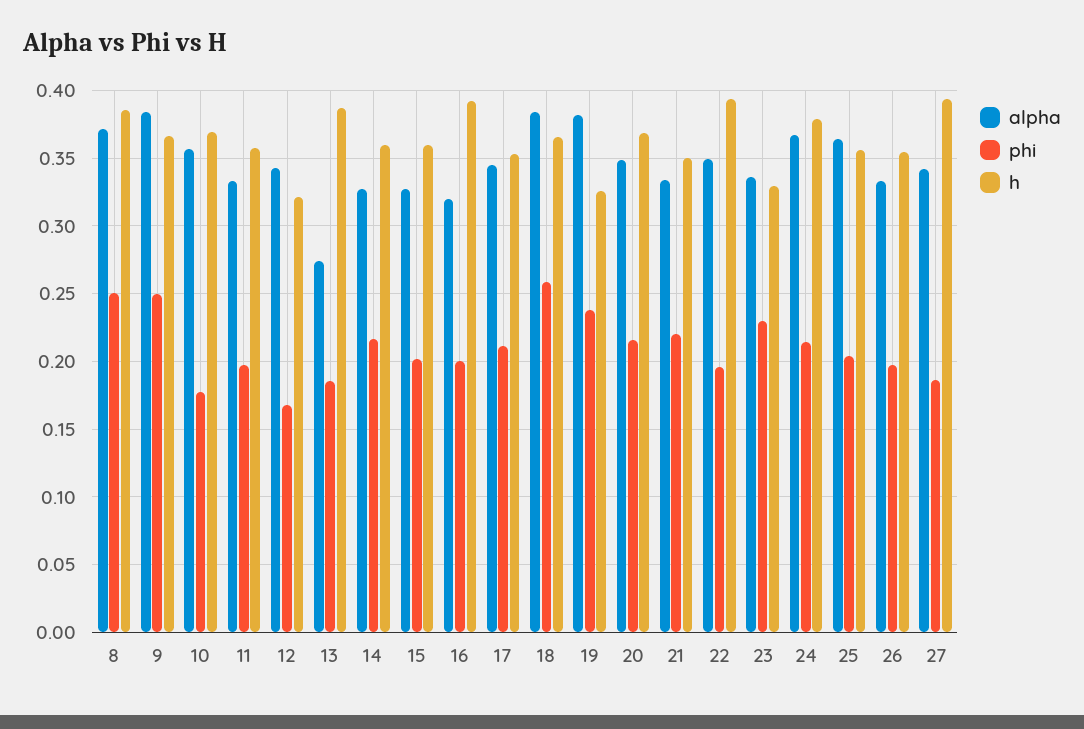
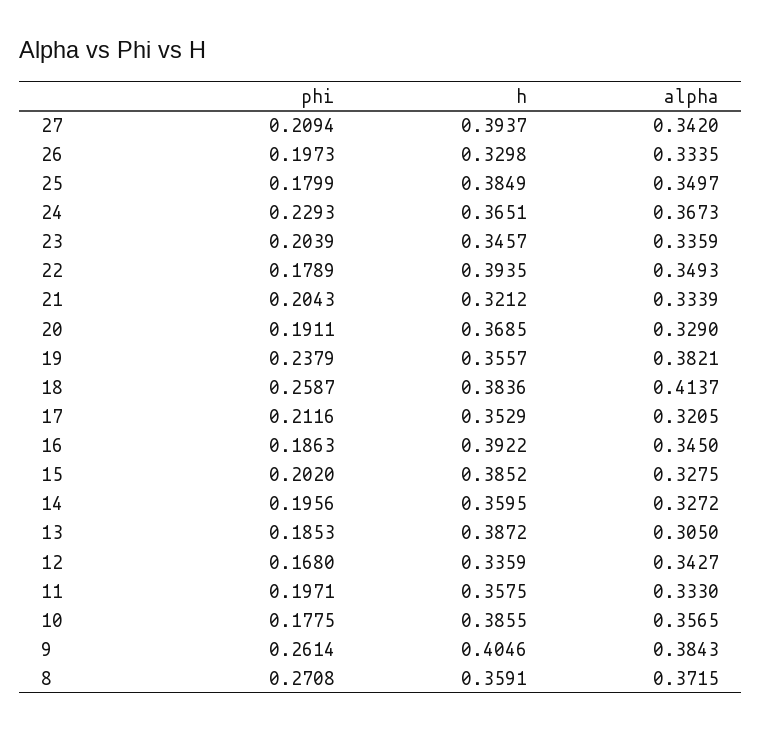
  {
    "alpha": {
      "8": 0.3715,
      "9": 0.3843,
      "10": 0.3565,
      "11": 0.333,
      "12": 0.3427,
-     "13": 0.275,
+     "13": 0.305,
      "14": 0.3272,
      "15": 0.3275,
-     "16": 0.32,
+     "16": 0.345,
-     "17": 0.345,
+     "17": 0.3205,
-     "18": 0.385,
+     "18": 0.4137,
      "19": 0.3821,
-     "20": 0.35,
+     "20": 0.329,
      "21": 0.3339,
      "22": 0.3493,
      "23": 0.3359,
      "24": 0.3673,
-     "25": 0.365,
+     "25": 0.3497,
      "26": 0.3335,
      "27": 0.342
    },
    "phi": {
-     "8": 0.25,
+     "8": 0.2708,
-     "9": 0.25,
+     "9": 0.2614,
      "10": 0.1775,
      "11": 0.1971,
      "12": 0.168,
      "13": 0.1853,
-     "14": 0.215,
+     "14": 0.1956,
      "15": 0.202,
-     "16": 0.2,
+     "16": 0.1863,
      "17": 0.2116,
      "18": 0.2587,
      "19": 0.2379,
-     "20": 0.215,
+     "20": 0.1911,
-     "21": 0.22,
+     "21": 0.2043,
-     "22": 0.195,
+     "22": 0.1789,
-     "23": 0.23,
+     "23": 0.2039,
-     "24": 0.215,
+     "24": 0.2293,
-     "25": 0.205,
+     "25": 0.1799,
      "26": 0.1973,
-     "27": 0.185
+     "27": 0.2094
    },
    "h": {
-     "8": 0.385,
+     "8": 0.3591,
-     "9": 0.365,
+     "9": 0.4046,
-     "10": 0.37,
+     "10": 0.3855,
      "11": 0.3575,
-     "12": 0.32,
+     "12": 0.3359,
      "13": 0.3872,
      "14": 0.3595,
-     "15": 0.36,
+     "15": 0.3852,
      "16": 0.3922,
      "17": 0.3529,
-     "18": 0.365,
+     "18": 0.3836,
-     "19": 0.325,
+     "19": 0.3557,
      "20": 0.3685,
-     "21": 0.35,
+     "21": 0.3212,
      "22": 0.3935,
-     "23": 0.33,
+     "23": 0.3457,
-     "24": 0.38,
+     "24": 0.3651,
-     "25": 0.355,
+     "25": 0.3849,
-     "26": 0.355,
+     "26": 0.3298,
      "27": 0.3937
    }
  }

